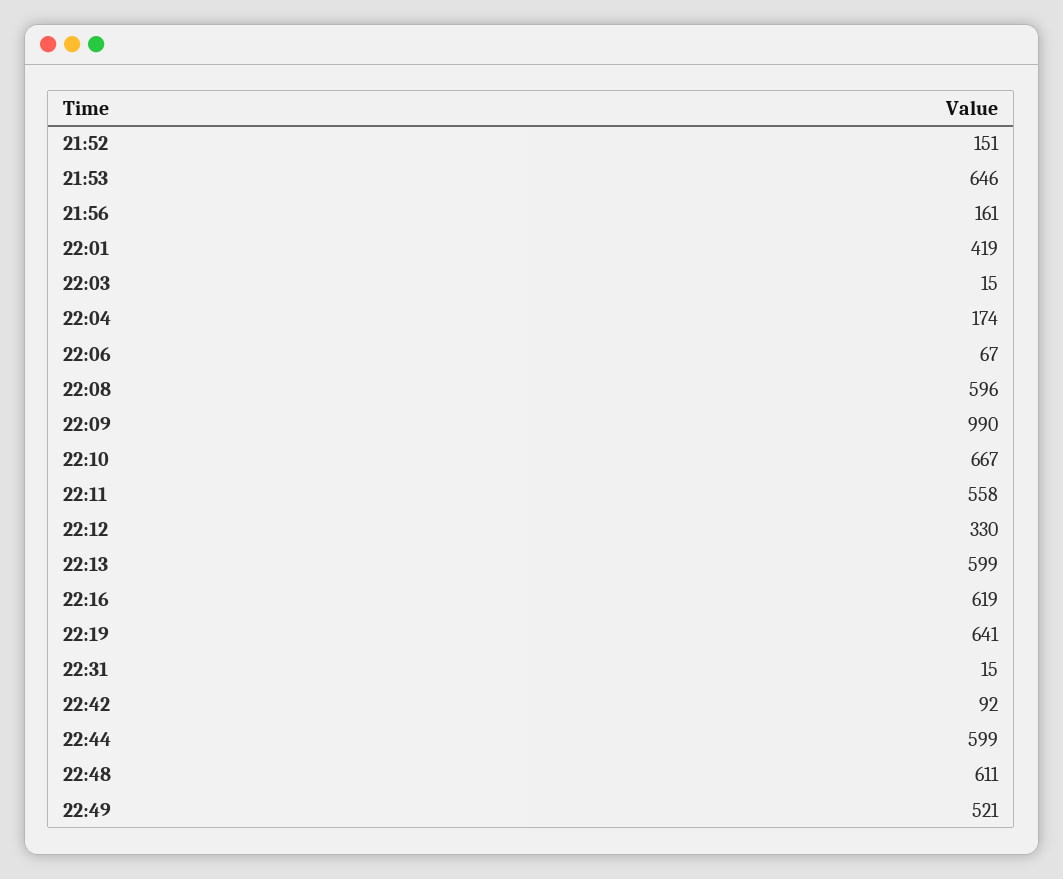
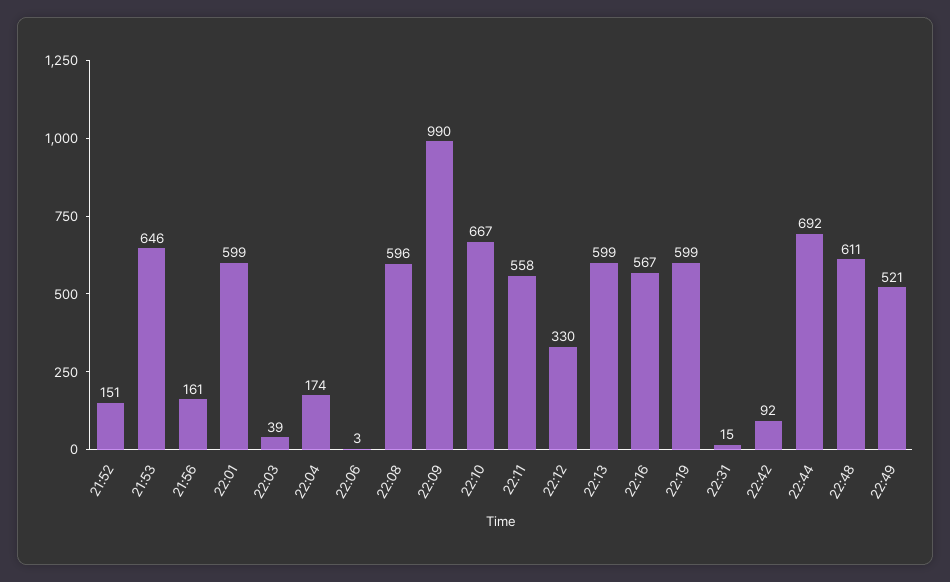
  {
    "21:52": 151,
    "21:53": 646,
    "21:56": 161,
-   "22:01": 419,
+   "22:01": 599,
-   "22:03": 15,
+   "22:03": 39,
    "22:04": 174,
-   "22:06": 67,
+   "22:06": 3,
    "22:08": 596,
    "22:09": 990,
    "22:10": 667,
    "22:11": 558,
    "22:12": 330,
    "22:13": 599,
-   "22:16": 619,
+   "22:16": 567,
-   "22:19": 641,
+   "22:19": 599,
    "22:31": 15,
    "22:42": 92,
-   "22:44": 599,
+   "22:44": 692,
    "22:48": 611,
    "22:49": 521
  }

